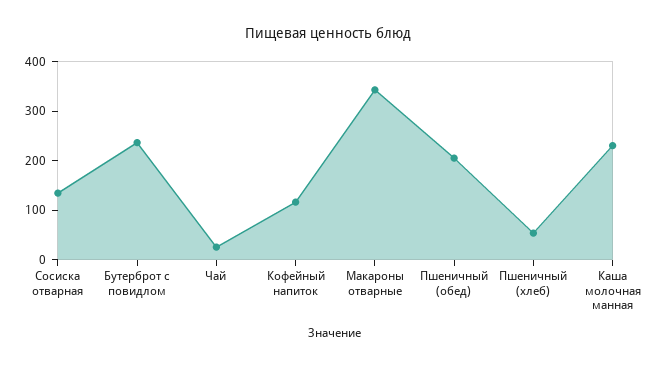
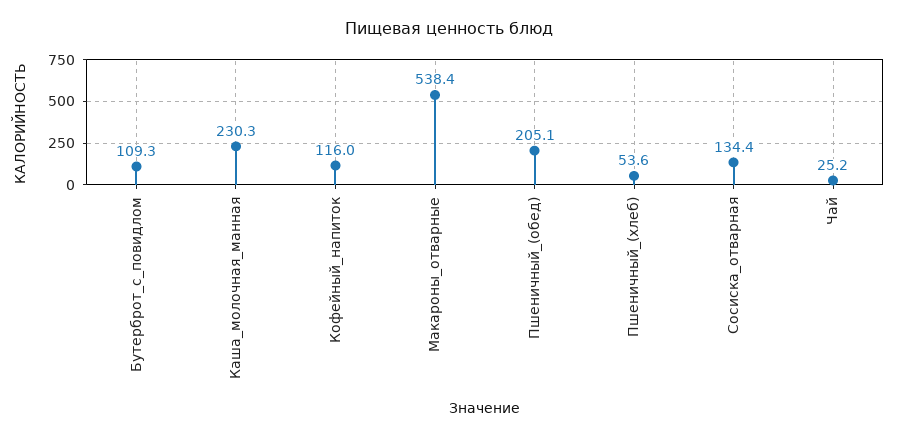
  {
    "Сосиска отварная": 134.4,
-   "Бутерброт с повидлом": 240,
+   "Бутерброт с повидлом": 109.3,
    "Чай": 25.2,
    "Кофейный напиток": 116,
-   "Макароны отварные": 340,
+   "Макароны отварные": 538.4,
    "Пшеничный (обед)": 205.1,
    "Пшеничный (хлеб)": 53.6,
    "Каша молочная манная": 230.3
  }

